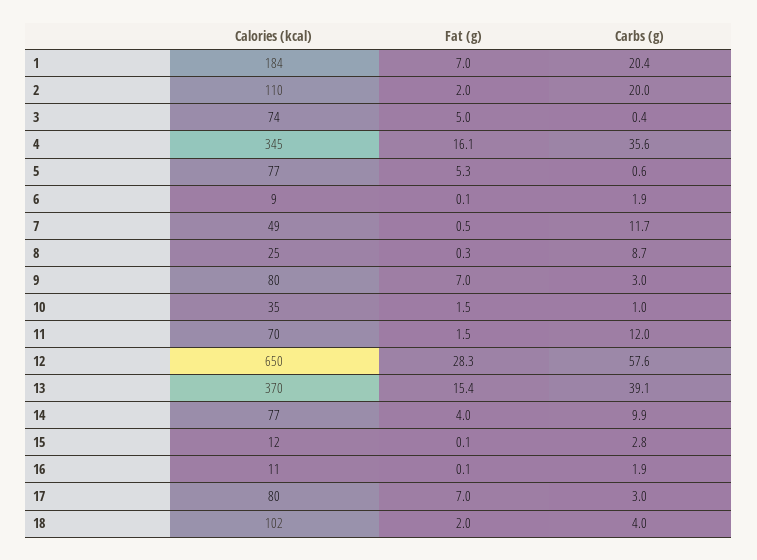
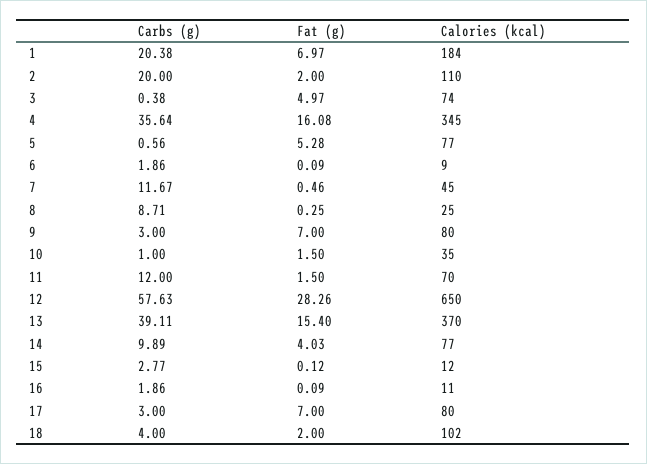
  {
    "Calories (kcal)": {
      "1": 184,
      "2": 110,
      "3": 74,
      "4": 345,
      "5": 77,
      "6": 9,
-     "7": 49,
+     "7": 45,
      "8": 25,
      "9": 80,
      "10": 35,
      "11": 70,
      "12": 650,
      "13": 370,
      "14": 77,
      "15": 12,
      "16": 11,
      "17": 80,
      "18": 102
    },
    "Fat (g)": {
      "1": 6.97,
      "2": 2,
      "3": 4.97,
      "4": 16.08,
      "5": 5.28,
      "6": 0.09,
      "7": 0.46,
      "8": 0.25,
      "9": 7,
      "10": 1.5,
      "11": 1.5,
      "12": 28.26,
      "13": 15.4,
      "14": 4.03,
      "15": 0.12,
      "16": 0.09,
      "17": 7,
      "18": 2
    },
    "Carbs (g)": {
      "1": 20.38,
      "2": 20,
      "3": 0.38,
      "4": 35.64,
      "5": 0.56,
      "6": 1.86,
      "7": 11.67,
      "8": 8.71,
      "9": 3,
      "10": 1,
      "11": 12,
      "12": 57.63,
      "13": 39.11,
      "14": 9.89,
      "15": 2.77,
      "16": 1.86,
      "17": 3,
      "18": 4
    }
  }

